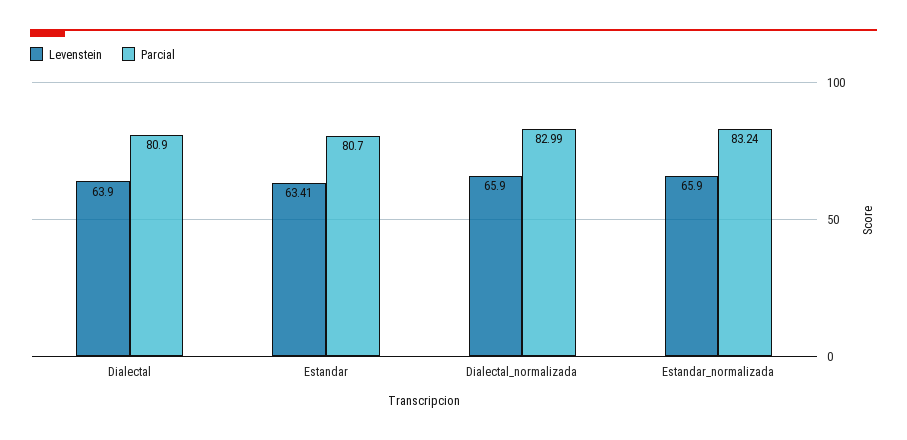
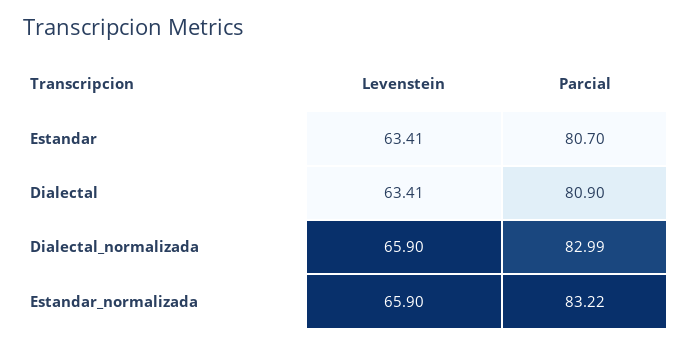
  {
    "Levenstein": {
-     "Dialectal": 63.9,
+     "Dialectal": 63.41,
      "Estandar": 63.41,
      "Dialectal_normalizada": 65.9,
      "Estandar_normalizada": 65.9
    },
    "Parcial": {
      "Dialectal": 80.9,
      "Estandar": 80.7,
      "Dialectal_normalizada": 82.99,
-     "Estandar_normalizada": 83.24
+     "Estandar_normalizada": 83.22
    }
  }

